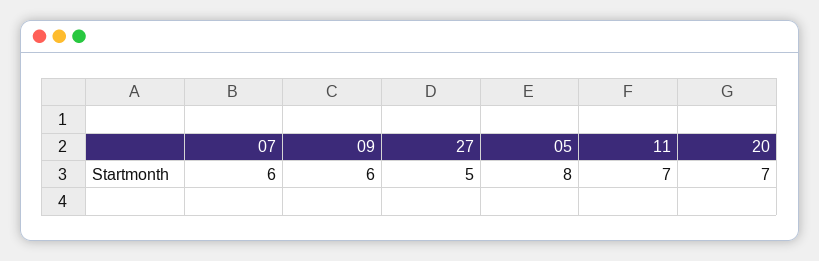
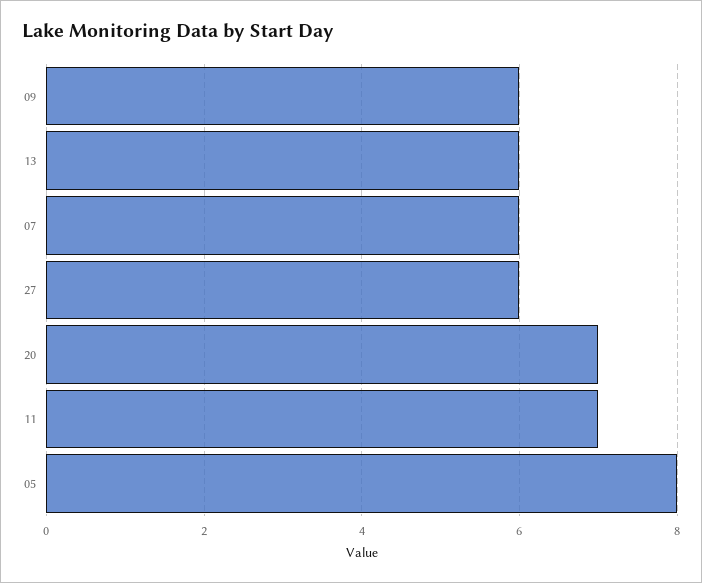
  {
    "07": 6,
    "09": 6,
-   "27": 5,
+   "27": 6,
    "05": 8,
    "11": 7,
-   "20": 7
+   "20": 7,
+   "13": 6
  }

